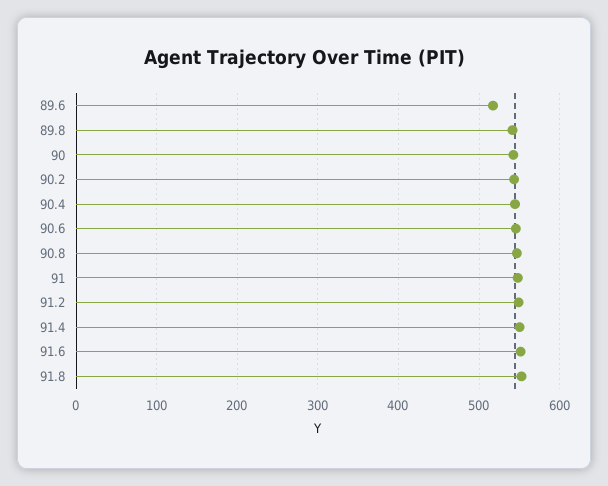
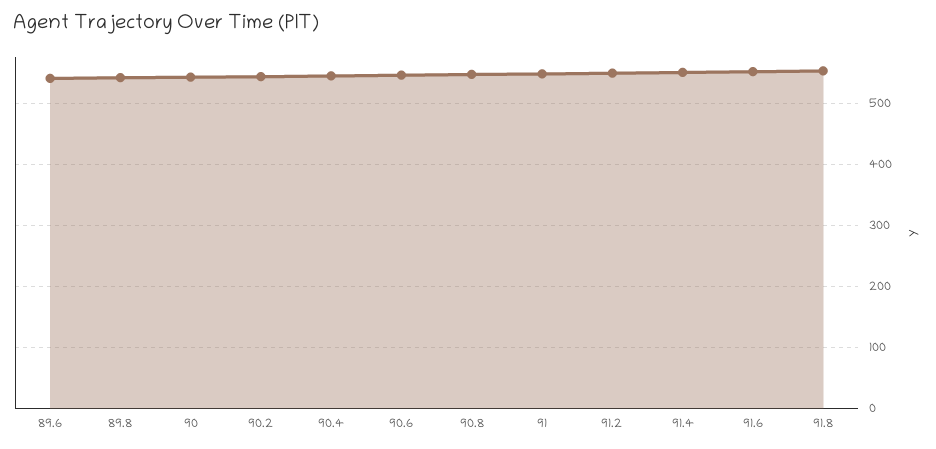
  {
-   "89.6": 520,
+   "89.6": 540,
    "89.8": 540,
    "90": 540,
    "90.2": 540,
    "90.4": 540,
    "90.6": 550,
    "90.8": 550,
    "91": 550,
    "91.2": 550,
    "91.4": 550,
    "91.6": 550,
    "91.8": 550
  }

